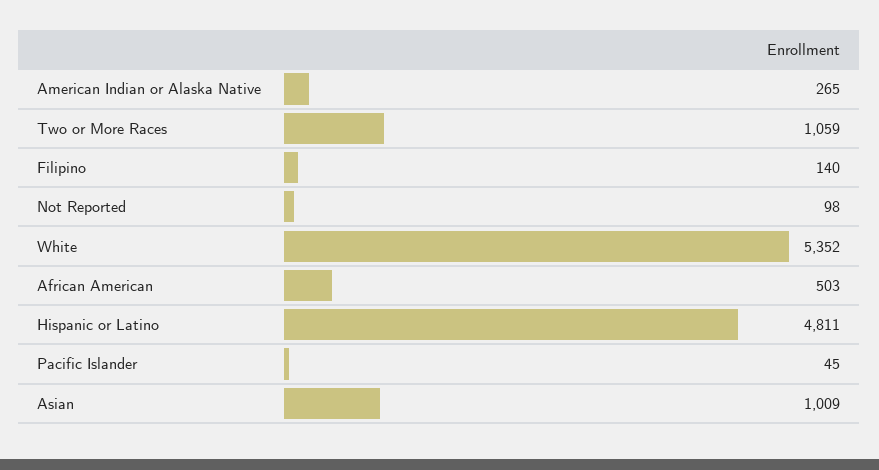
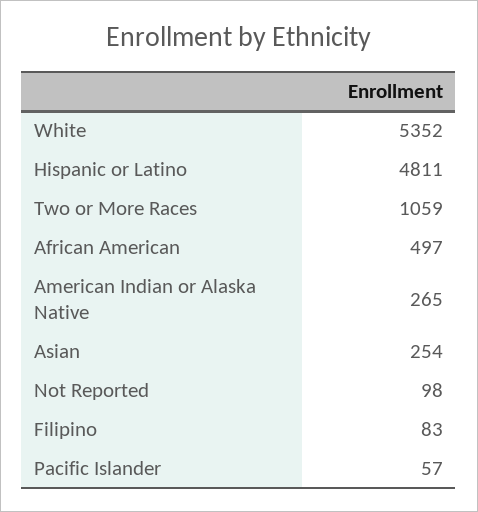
  {
    "American Indian or Alaska Native": 265,
    "Two or More Races": 1059,
-   "Filipino": 140,
+   "Filipino": 83,
    "Not Reported": 98,
    "White": 5352,
-   "African American": 503,
+   "African American": 497,
    "Hispanic or Latino": 4811,
-   "Pacific Islander": 45,
+   "Pacific Islander": 57,
-   "Asian": 1009
+   "Asian": 254
  }

